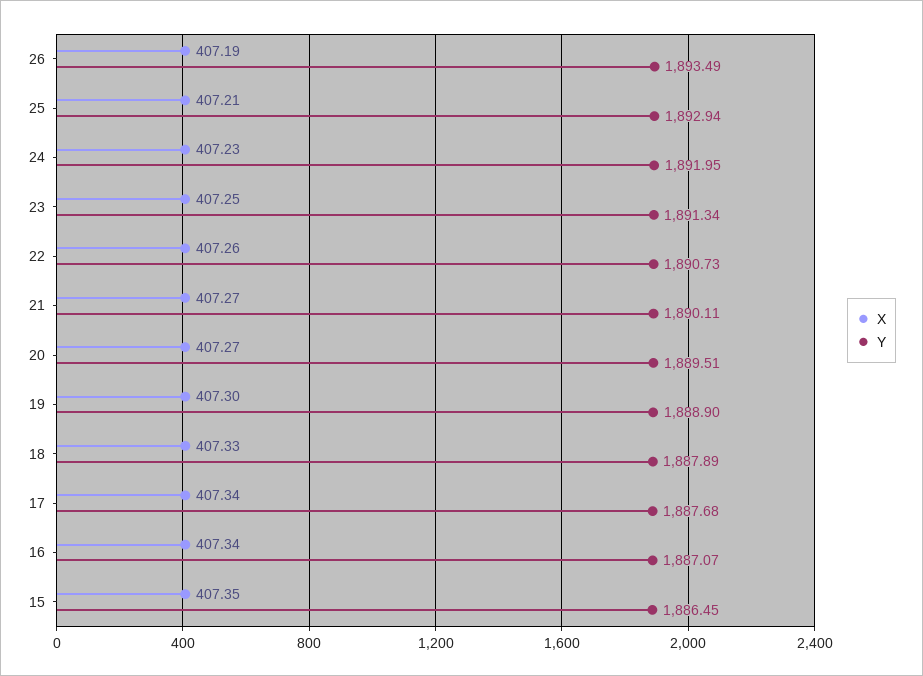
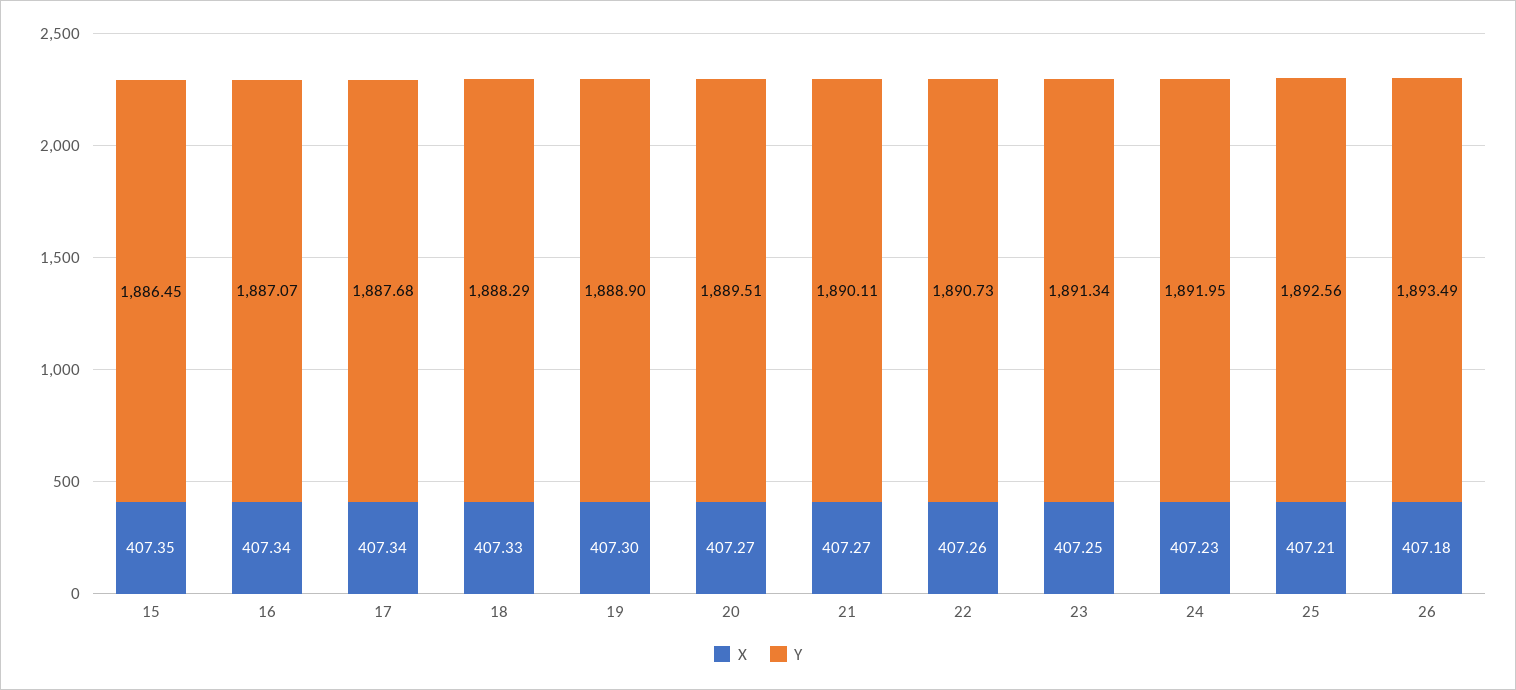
  {
    "X": {
-     "26": 407.19,
+     "26": 407.18,
      "25": 407.21,
      "24": 407.23,
      "23": 407.25,
      "22": 407.26,
      "21": 407.27,
      "20": 407.27,
      "19": 407.3,
      "18": 407.33,
      "17": 407.34,
      "16": 407.34,
      "15": 407.35
    },
    "Y": {
      "26": 1893.49,
-     "25": 1892.94,
+     "25": 1892.56,
      "24": 1891.95,
      "23": 1891.34,
      "22": 1890.73,
      "21": 1890.11,
      "20": 1889.51,
      "19": 1888.9,
-     "18": 1887.89,
+     "18": 1888.29,
      "17": 1887.68,
      "16": 1887.07,
      "15": 1886.45
    }
  }

